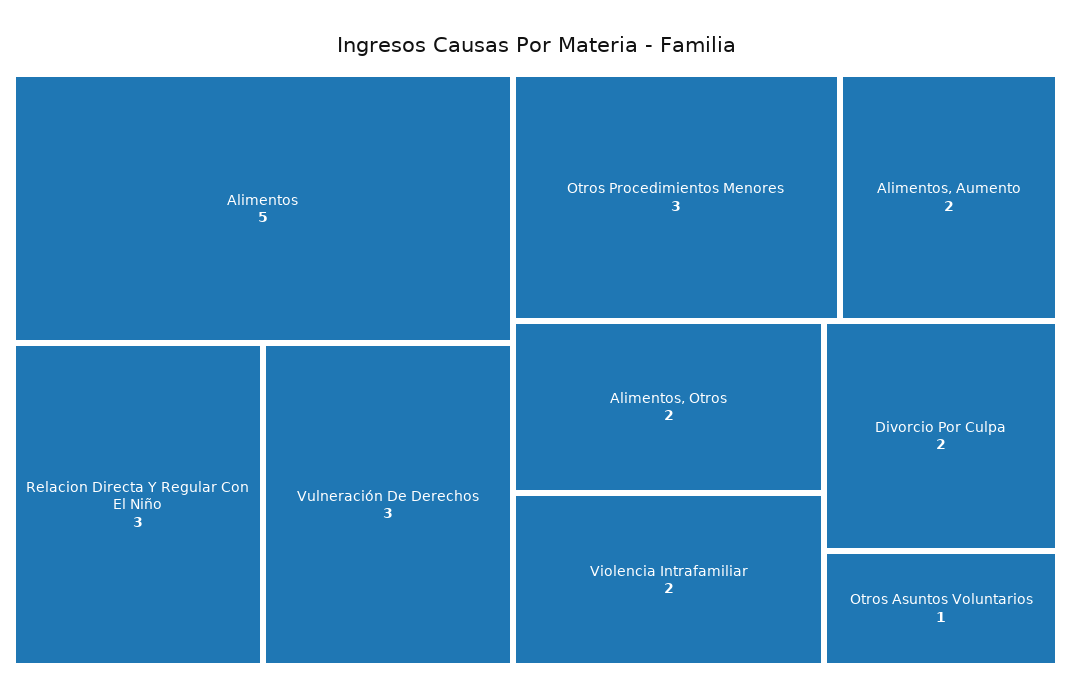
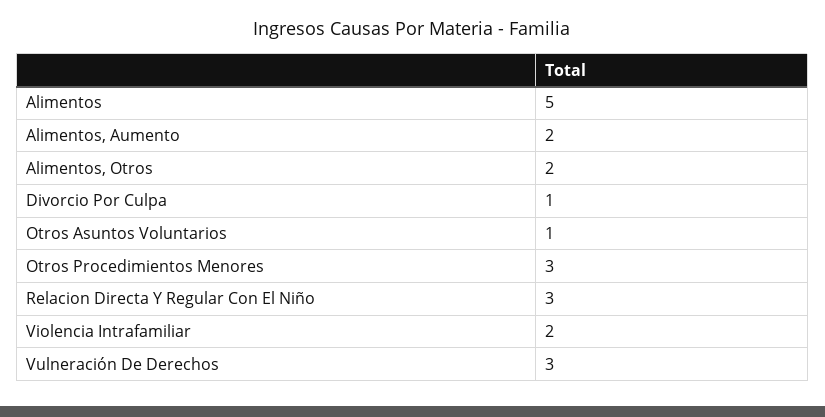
  {
    "Alimentos": 5,
    "Relacion Directa Y Regular Con El Niño": 3,
    "Vulneración De Derechos": 3,
    "Otros Procedimientos Menores": 3,
    "Alimentos, Aumento": 2,
    "Alimentos, Otros": 2,
    "Violencia Intrafamiliar": 2,
-   "Divorcio Por Culpa": 2,
+   "Divorcio Por Culpa": 1,
    "Otros Asuntos Voluntarios": 1
  }

